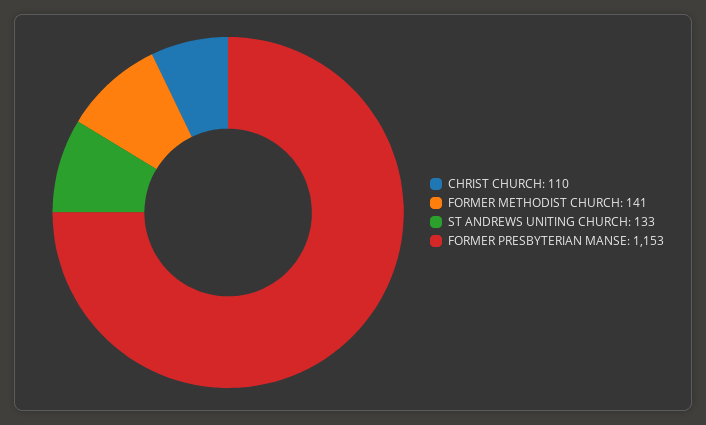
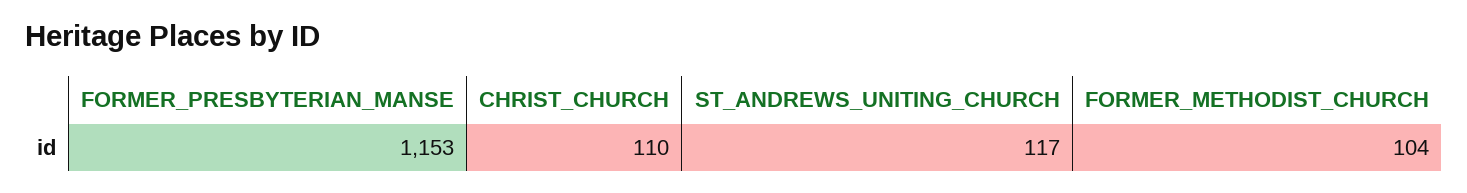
  {
    "CHRIST CHURCH": 110,
-   "FORMER METHODIST CHURCH": 141,
+   "FORMER METHODIST CHURCH": 104,
-   "ST ANDREWS UNITING CHURCH": 133,
+   "ST ANDREWS UNITING CHURCH": 117,
    "FORMER PRESBYTERIAN MANSE": 1153
  }

